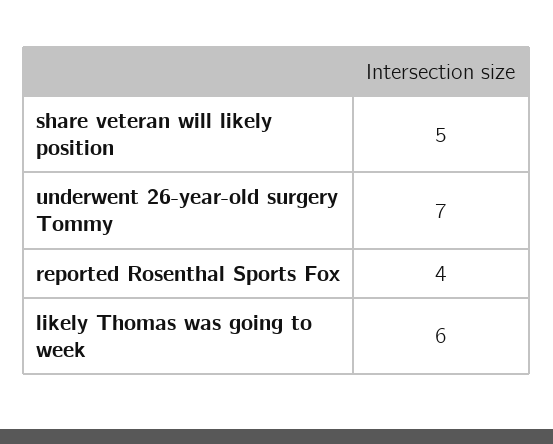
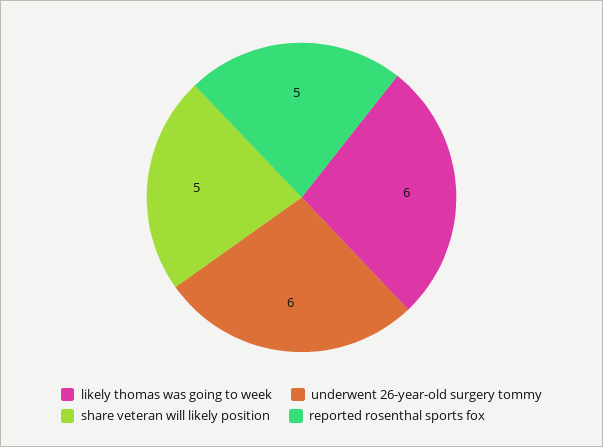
  {
    "share veteran will likely position": 5,
-   "underwent 26-year-old surgery Tommy": 7,
+   "underwent 26-year-old surgery Tommy": 6,
-   "reported Rosenthal Sports Fox": 4,
+   "reported Rosenthal Sports Fox": 5,
    "likely Thomas was going to week": 6
  }

